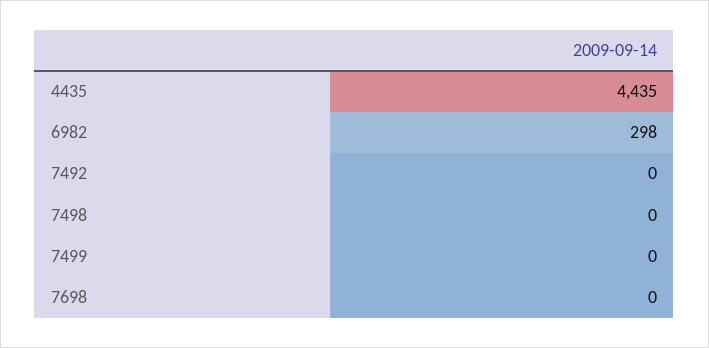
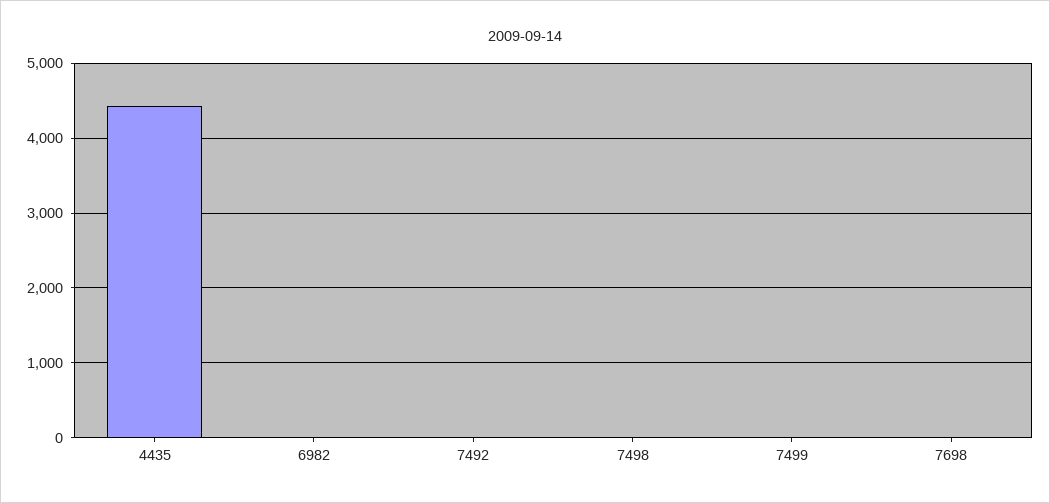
  {
    "4435": 4435,
-   "6982": 298,
+   "6982": 0,
    "7492": 0,
    "7498": 0,
    "7499": 0,
    "7698": 0
  }

